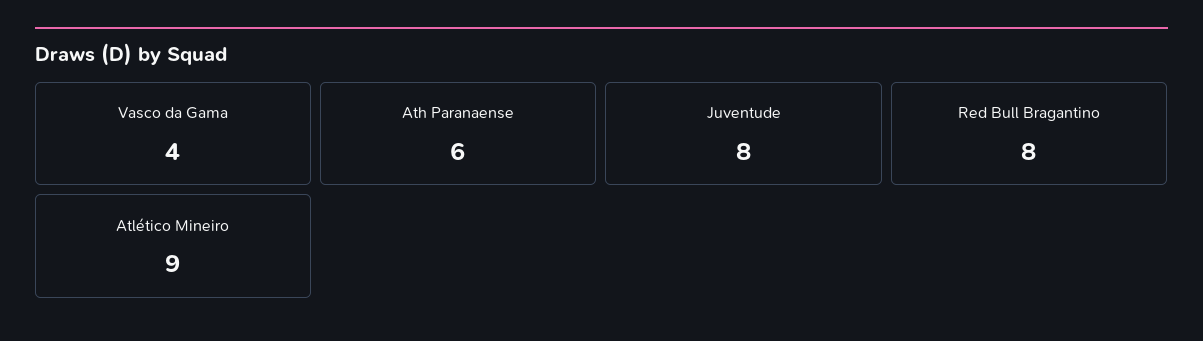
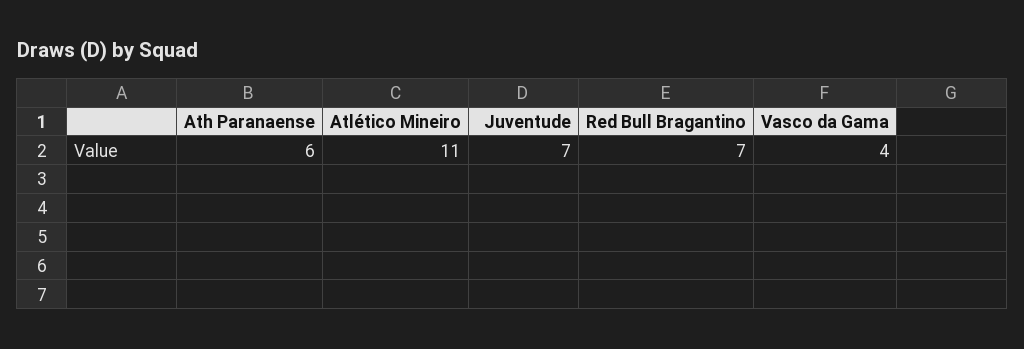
  {
    "Vasco da Gama": 4,
    "Ath Paranaense": 6,
-   "Juventude": 8,
+   "Juventude": 7,
-   "Red Bull Bragantino": 8,
+   "Red Bull Bragantino": 7,
-   "Atlético Mineiro": 9
+   "Atlético Mineiro": 11
  }

